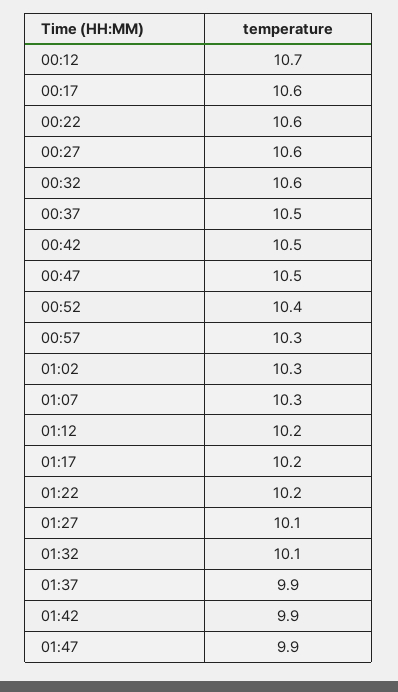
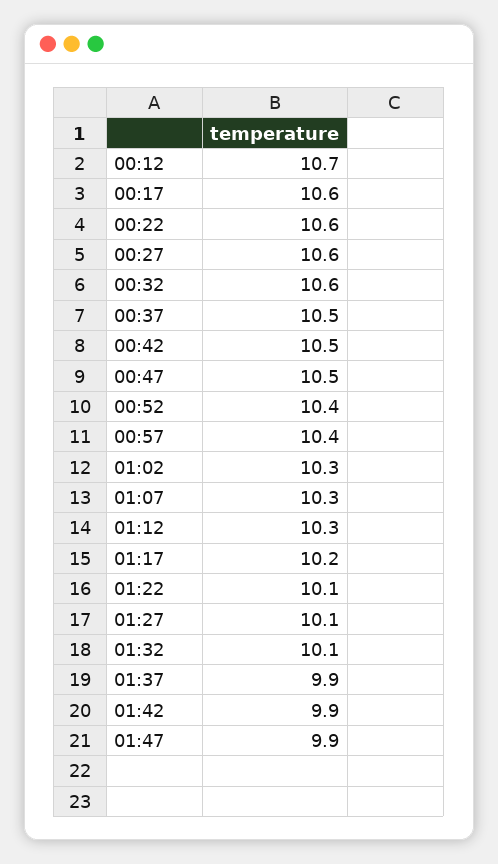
  {
    "00:12": 10.7,
    "00:17": 10.6,
    "00:22": 10.6,
    "00:27": 10.6,
    "00:32": 10.6,
    "00:37": 10.5,
    "00:42": 10.5,
    "00:47": 10.5,
    "00:52": 10.4,
-   "00:57": 10.3,
+   "00:57": 10.4,
    "01:02": 10.3,
    "01:07": 10.3,
-   "01:12": 10.2,
+   "01:12": 10.3,
    "01:17": 10.2,
-   "01:22": 10.2,
+   "01:22": 10.1,
    "01:27": 10.1,
    "01:32": 10.1,
    "01:37": 9.9,
    "01:42": 9.9,
    "01:47": 9.9
  }

